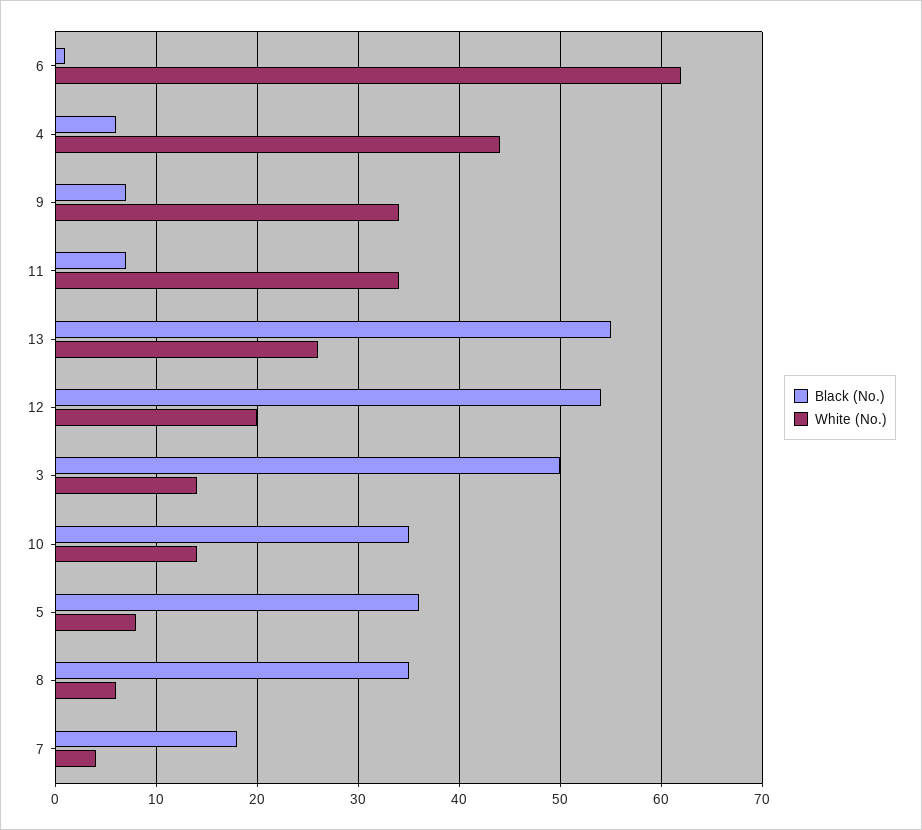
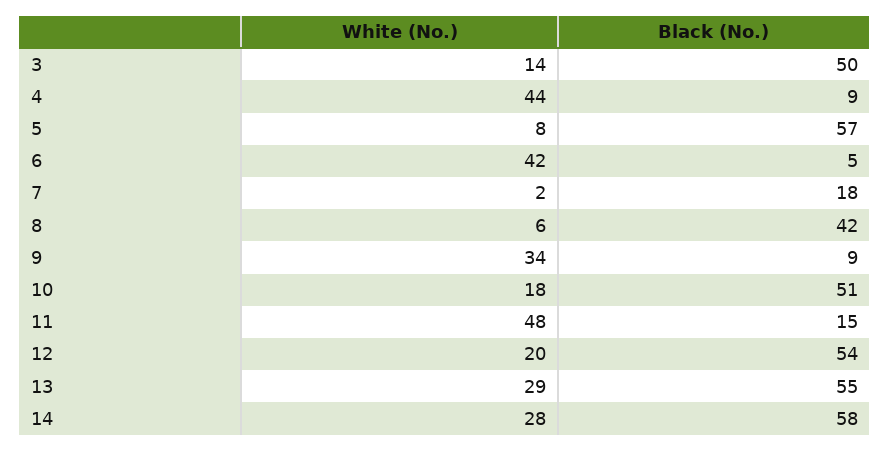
  {
    "Black (No.)": {
-     "6": 1,
+     "6": 5,
-     "4": 6,
+     "4": 9,
-     "9": 7,
+     "9": 9,
-     "11": 7,
+     "11": 15,
      "13": 55,
      "12": 54,
      "3": 50,
-     "10": 35,
+     "10": 51,
-     "5": 36,
+     "5": 57,
-     "8": 35,
+     "8": 42,
-     "7": 18
+     "7": 18,
+     "14": 58
    },
    "White (No.)": {
-     "6": 62,
+     "6": 42,
      "4": 44,
      "9": 34,
-     "11": 34,
+     "11": 48,
-     "13": 26,
+     "13": 29,
      "12": 20,
      "3": 14,
-     "10": 14,
+     "10": 18,
      "5": 8,
      "8": 6,
-     "7": 4
+     "7": 2,
+     "14": 28
    }
  }

